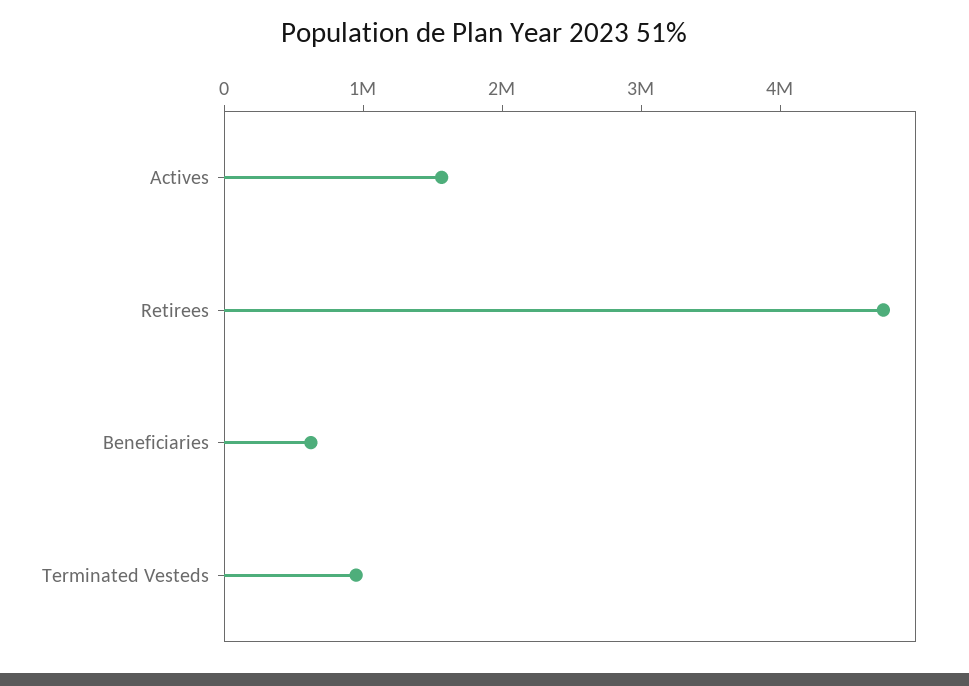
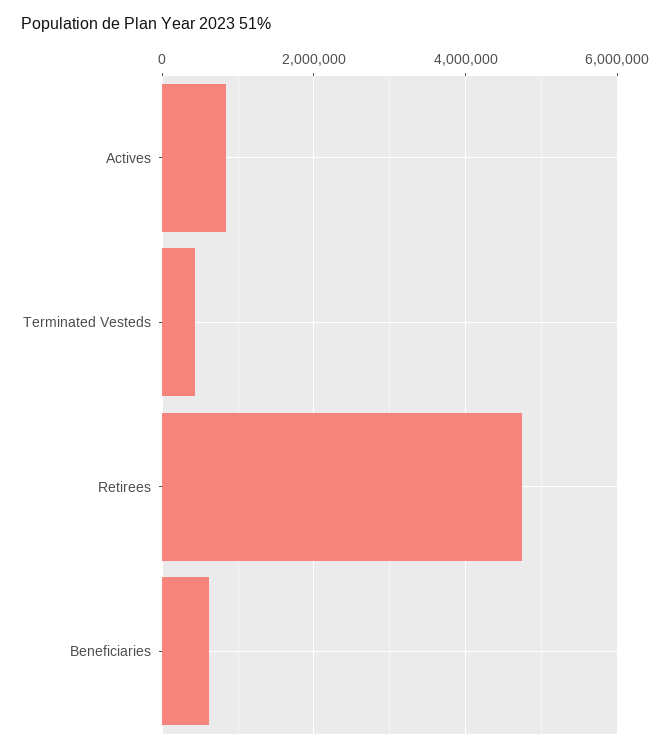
  {
-   "Actives": 1600000,
+   "Actives": 800000,
    "Retirees": 4800000,
    "Beneficiaries": 600000,
-   "Terminated Vesteds": 1000000
+   "Terminated Vesteds": 400000
  }

